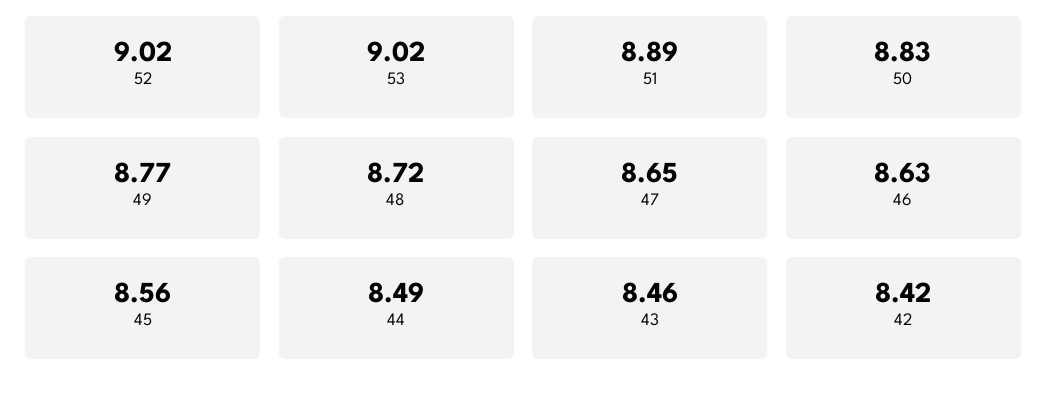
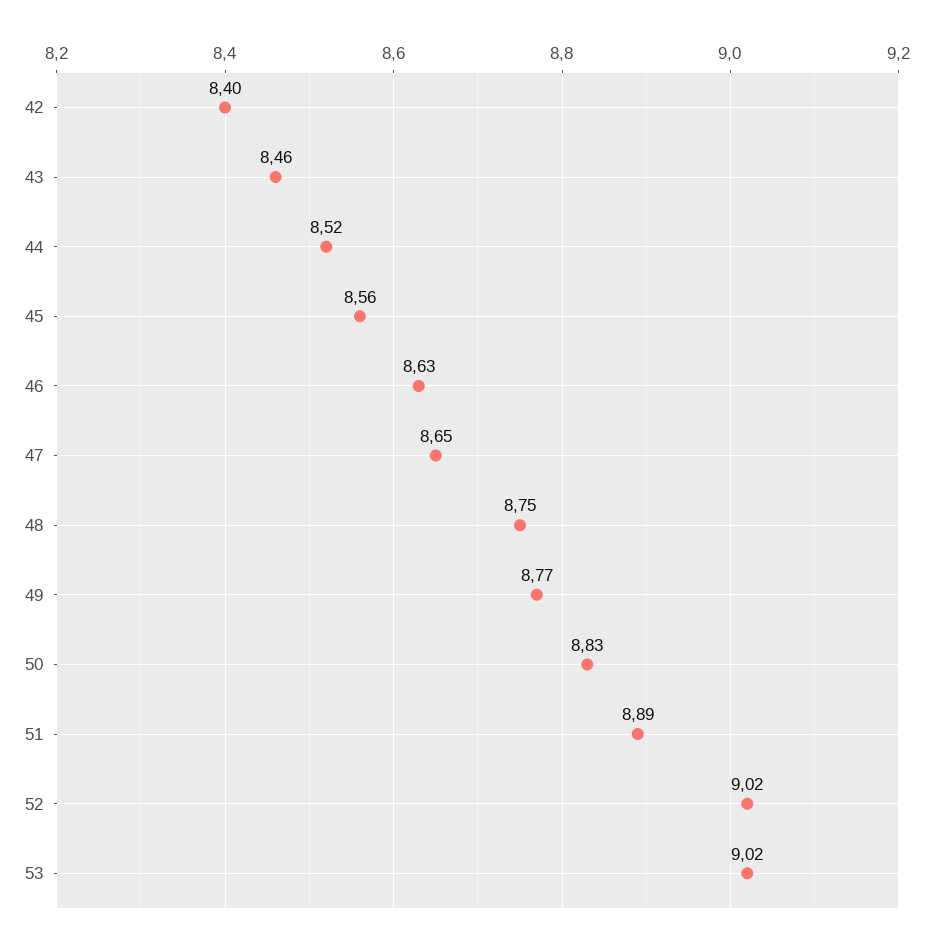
  {
    "52": 9.02,
    "53": 9.02,
    "51": 8.89,
    "50": 8.83,
    "49": 8.77,
-   "48": 8.72,
+   "48": 8.75,
    "47": 8.65,
    "46": 8.63,
    "45": 8.56,
-   "44": 8.49,
+   "44": 8.52,
    "43": 8.46,
-   "42": 8.42
+   "42": 8.4
  }

